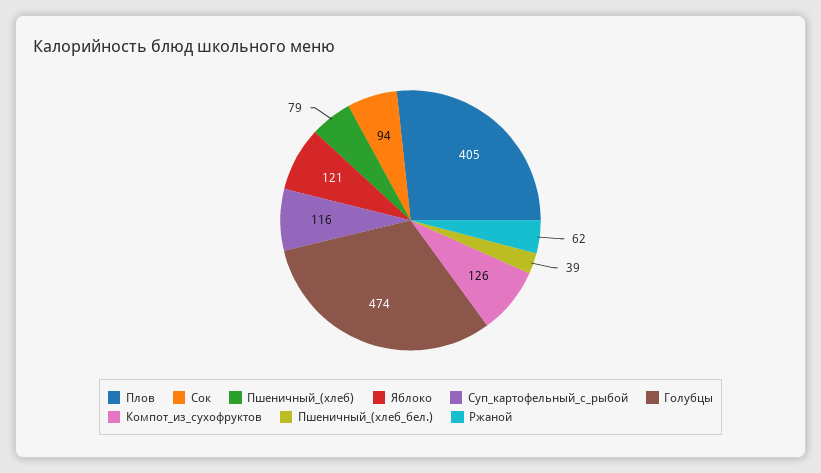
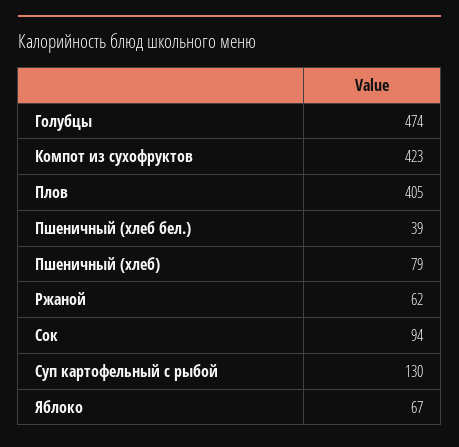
  {
    "Плов": 405,
    "Сок": 94,
    "Пшеничный_(хлеб)": 79,
-   "Яблоко": 121,
+   "Яблоко": 67,
-   "Суп_картофельный_с_рыбой": 116,
+   "Суп_картофельный_с_рыбой": 130,
    "Голубцы": 474,
-   "Компот_из_сухофруктов": 126,
+   "Компот_из_сухофруктов": 423,
    "Пшеничный_(хлеб_бел.)": 39,
    "Ржаной": 62
  }

